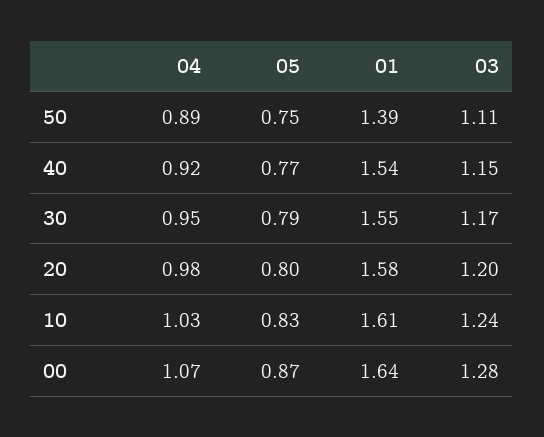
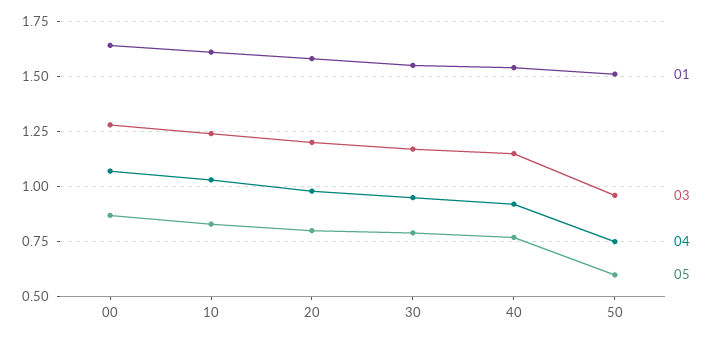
  {
    "04": {
-     "50": 0.89,
+     "50": 0.75,
      "40": 0.92,
      "30": 0.95,
      "20": 0.98,
      "10": 1.03,
      "00": 1.07
    },
    "05": {
-     "50": 0.75,
+     "50": 0.6,
      "40": 0.77,
      "30": 0.79,
      "20": 0.8,
      "10": 0.83,
      "00": 0.87
    },
    "01": {
-     "50": 1.39,
+     "50": 1.5,
      "40": 1.54,
      "30": 1.55,
      "20": 1.58,
      "10": 1.61,
      "00": 1.64
    },
    "03": {
-     "50": 1.11,
+     "50": 0.95,
      "40": 1.15,
      "30": 1.17,
      "20": 1.2,
      "10": 1.24,
      "00": 1.28
    }
  }

